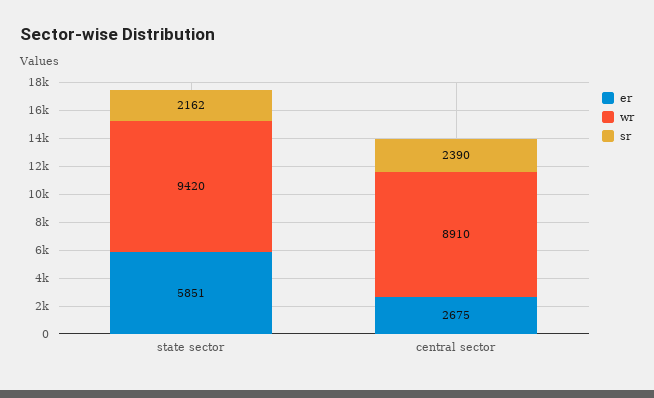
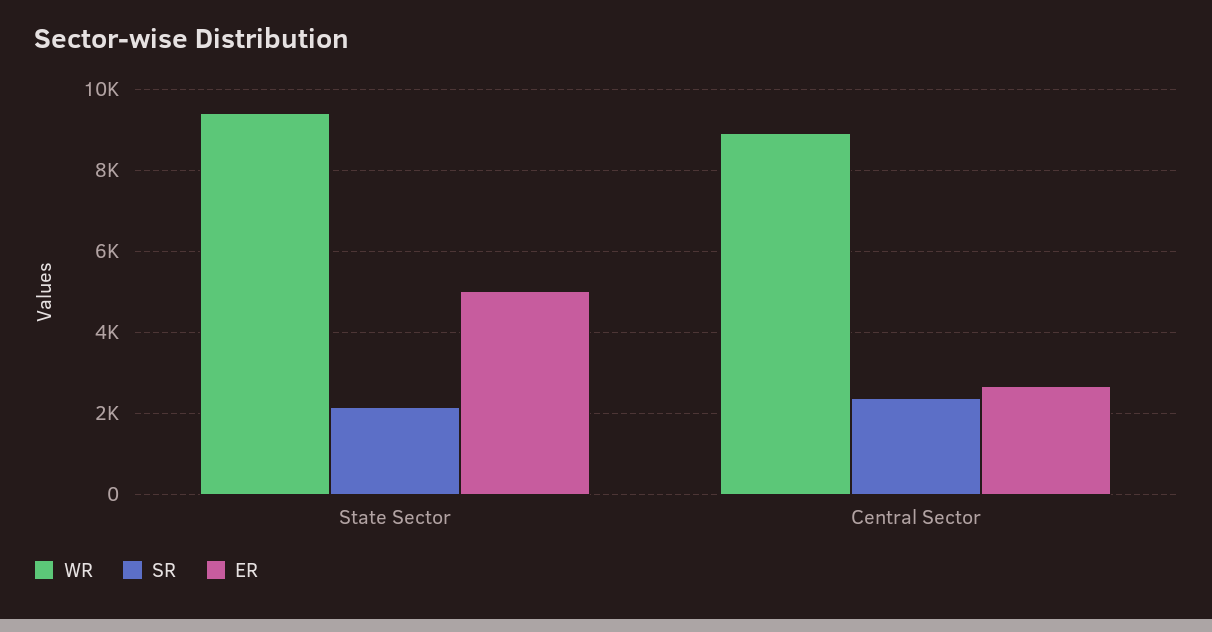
  {
    "er": {
-     "state sector": 5851,
+     "state sector": 5000,
      "central sector": 2675
    },
    "wr": {
      "state sector": 9420,
      "central sector": 8910
    },
    "sr": {
      "state sector": 2162,
      "central sector": 2390
    }
  }

